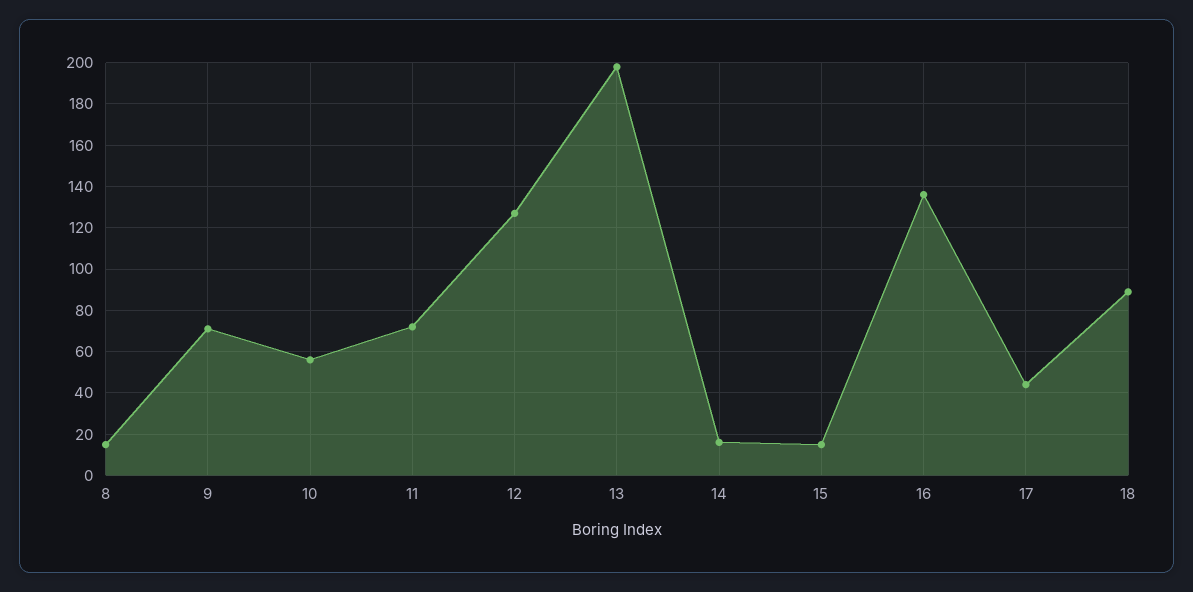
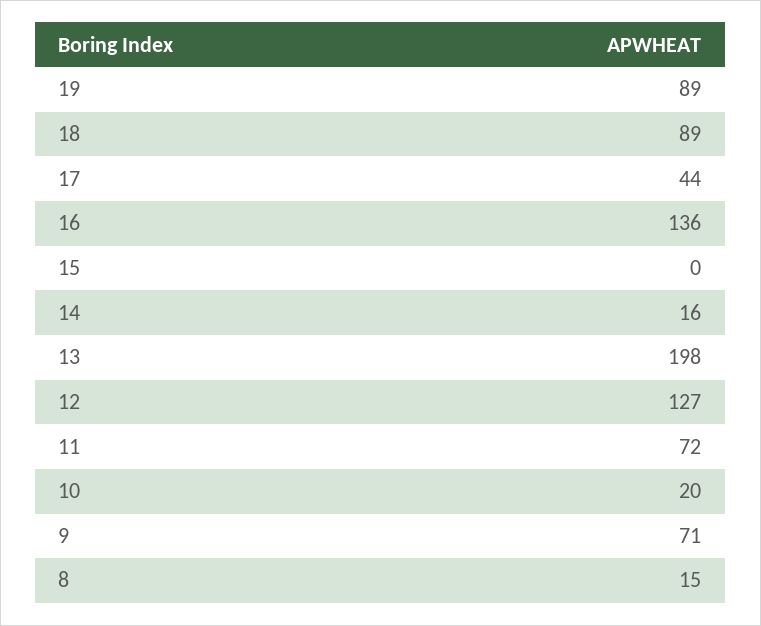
  {
    "8": 15,
    "9": 71,
-   "10": 55,
+   "10": 20,
    "11": 72,
    "12": 127,
    "13": 198,
    "14": 16,
-   "15": 15,
+   "15": 0,
    "16": 136,
    "17": 44,
-   "18": 89
+   "18": 89,
+   "19": 89
  }

